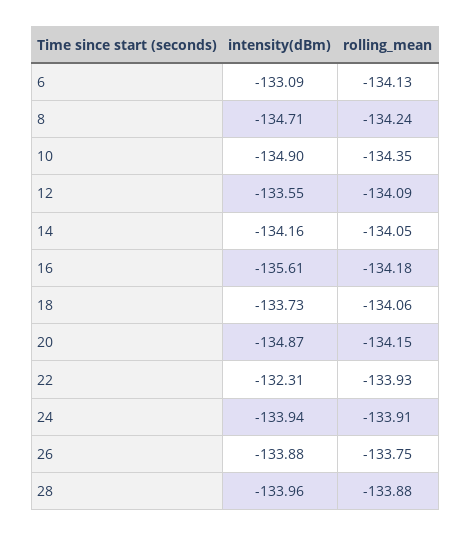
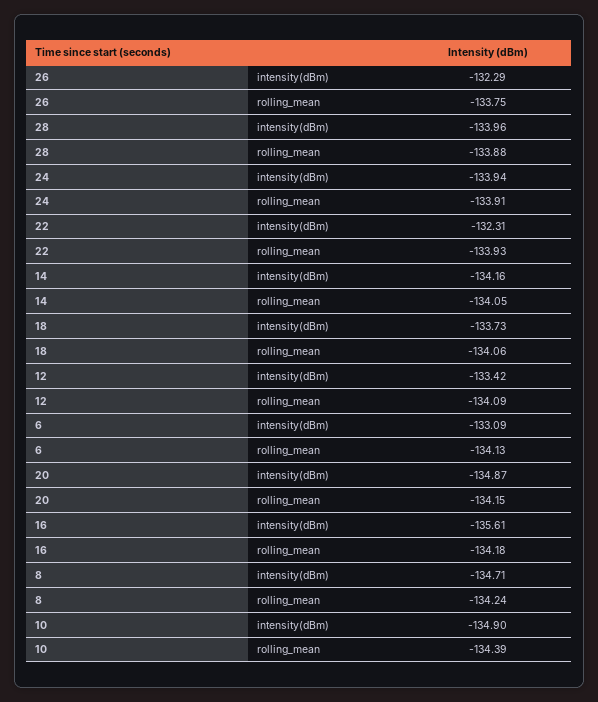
  {
    "intensity(dBm)": {
      "6": -133.09,
      "8": -134.71,
      "10": -134.9,
-     "12": -133.55,
+     "12": -133.42,
      "14": -134.16,
      "16": -135.61,
      "18": -133.73,
      "20": -134.87,
      "22": -132.31,
      "24": -133.94,
-     "26": -133.88,
+     "26": -132.29,
      "28": -133.96
    },
    "rolling_mean": {
      "6": -134.13,
      "8": -134.24,
-     "10": -134.35,
+     "10": -134.39,
      "12": -134.09,
      "14": -134.05,
      "16": -134.18,
      "18": -134.06,
      "20": -134.15,
      "22": -133.93,
      "24": -133.91,
      "26": -133.75,
      "28": -133.88
    }
  }

